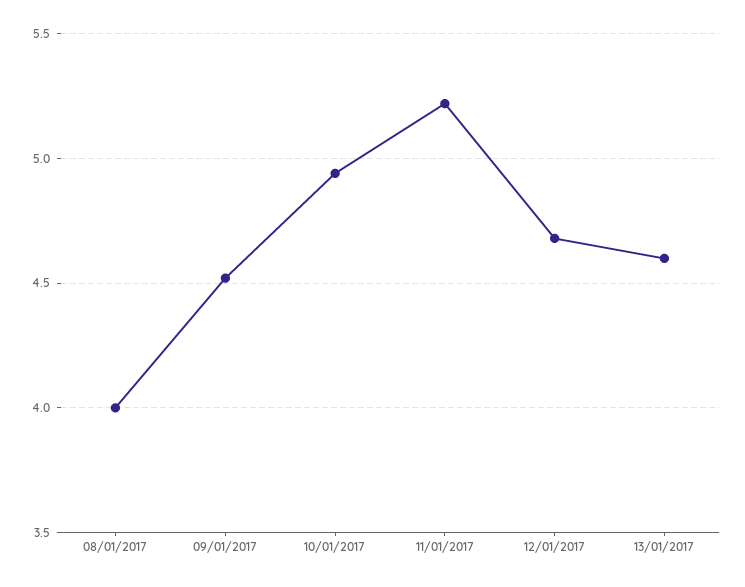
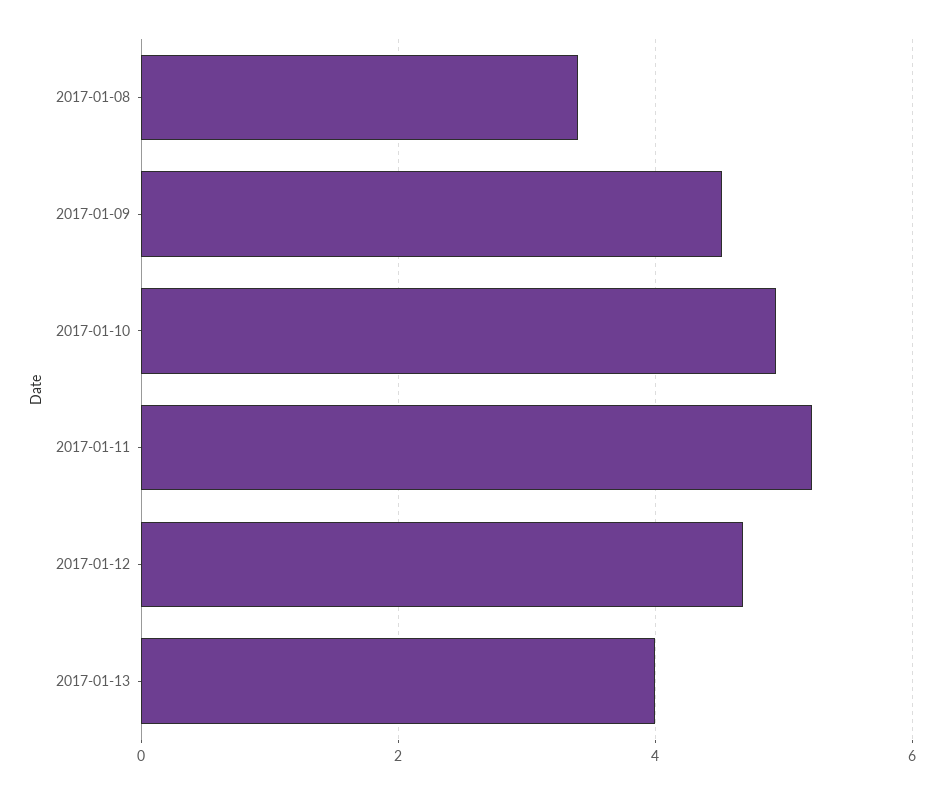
  {
-   "08/01/2017": 4,
+   "08/01/2017": 3.4,
    "09/01/2017": 4.5,
    "10/01/2017": 4.95,
    "11/01/2017": 5.2,
    "12/01/2017": 4.7,
-   "13/01/2017": 4.6
+   "13/01/2017": 4
  }

